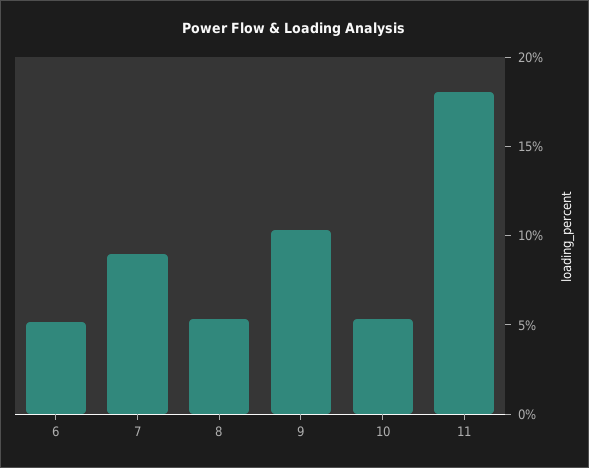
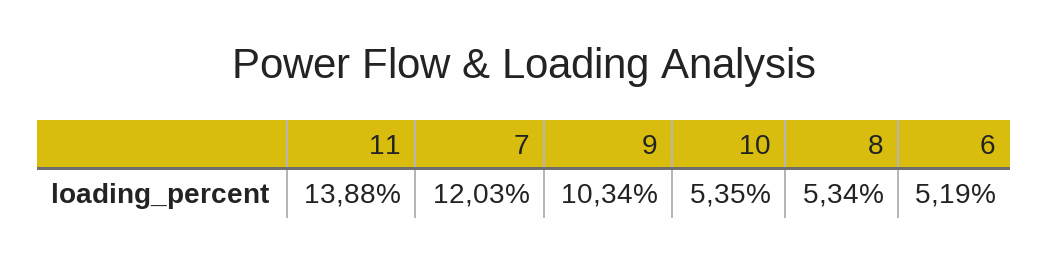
  {
    "6": 5.19,
-   "7": 9,
+   "7": 12.03,
    "8": 5.34,
    "9": 10.34,
    "10": 5.35,
-   "11": 18
+   "11": 13.88
  }

